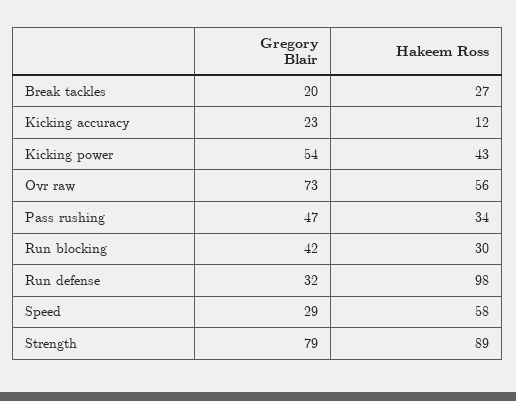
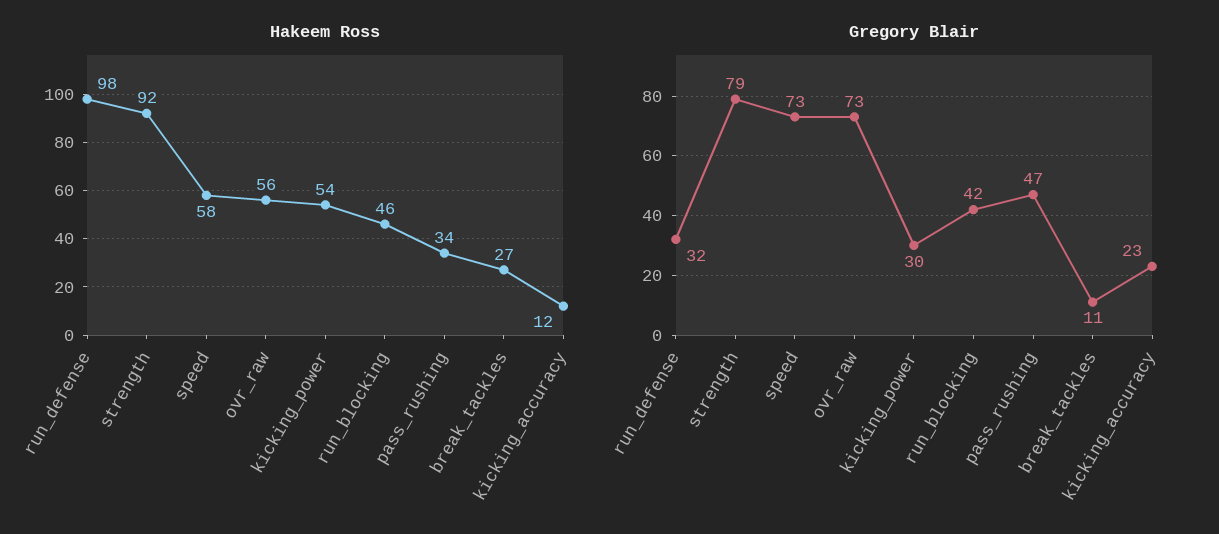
  {
    "Gregory Blair": {
-     "Break tackles": 20,
+     "Break tackles": 11,
      "Kicking accuracy": 23,
-     "Kicking power": 54,
+     "Kicking power": 30,
      "Ovr raw": 73,
      "Pass rushing": 47,
      "Run blocking": 42,
      "Run defense": 32,
-     "Speed": 29,
+     "Speed": 73,
      "Strength": 79
    },
    "Hakeem Ross": {
      "Break tackles": 27,
      "Kicking accuracy": 12,
-     "Kicking power": 43,
+     "Kicking power": 54,
      "Ovr raw": 56,
      "Pass rushing": 34,
-     "Run blocking": 30,
+     "Run blocking": 46,
      "Run defense": 98,
      "Speed": 58,
-     "Strength": 89
+     "Strength": 92
    }
  }

